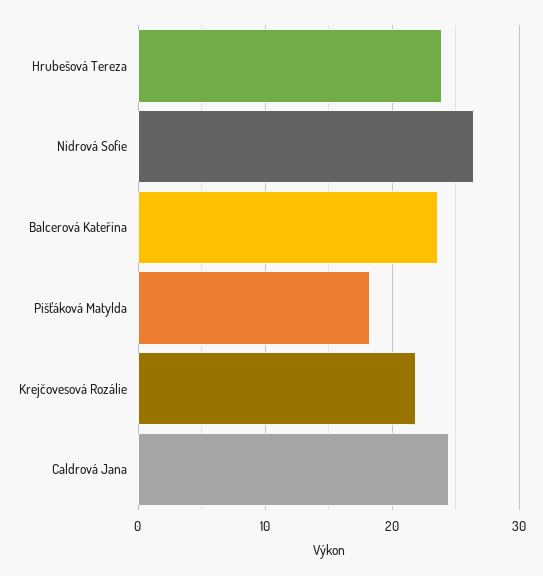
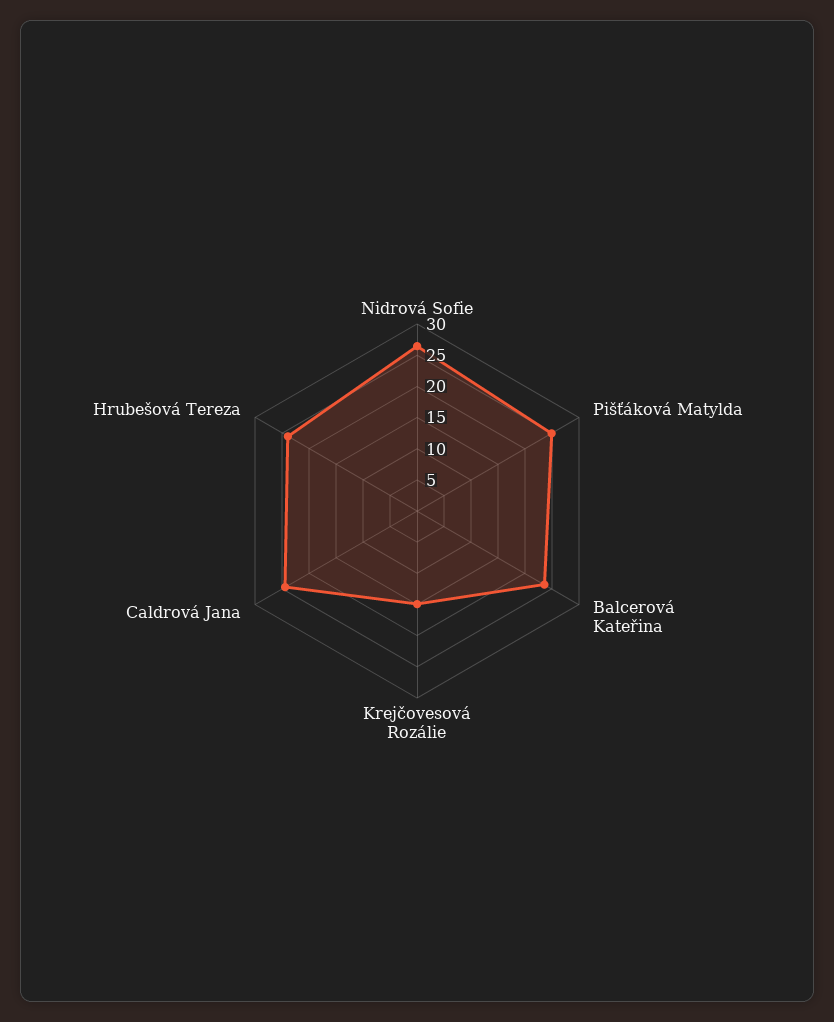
  {
    "Hrubešová Tereza": 24,
    "Nidrová Sofie": 26,
    "Balcerová Kateřina": 24,
-   "Pišťáková Matylda": 18,
+   "Pišťáková Matylda": 25,
-   "Krejčovesová Rozálie": 22,
+   "Krejčovesová Rozálie": 15,
    "Caldrová Jana": 24
  }

